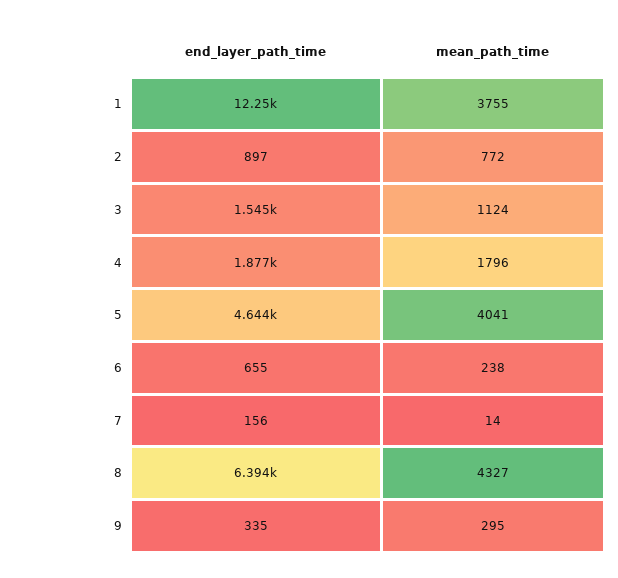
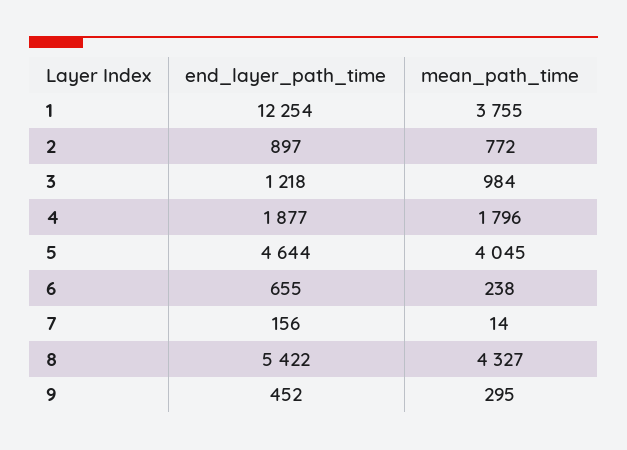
  {
    "end_layer_path_time": {
      "1": 12254,
      "2": 897,
-     "3": 1545,
+     "3": 1218,
      "4": 1877,
      "5": 4644,
      "6": 655,
      "7": 156,
-     "8": 6394,
+     "8": 5422,
-     "9": 335
+     "9": 452
    },
    "mean_path_time": {
      "1": 3755,
      "2": 772,
-     "3": 1124,
+     "3": 984,
      "4": 1796,
-     "5": 4041,
+     "5": 4045,
      "6": 238,
      "7": 14,
      "8": 4327,
      "9": 295
    }
  }

